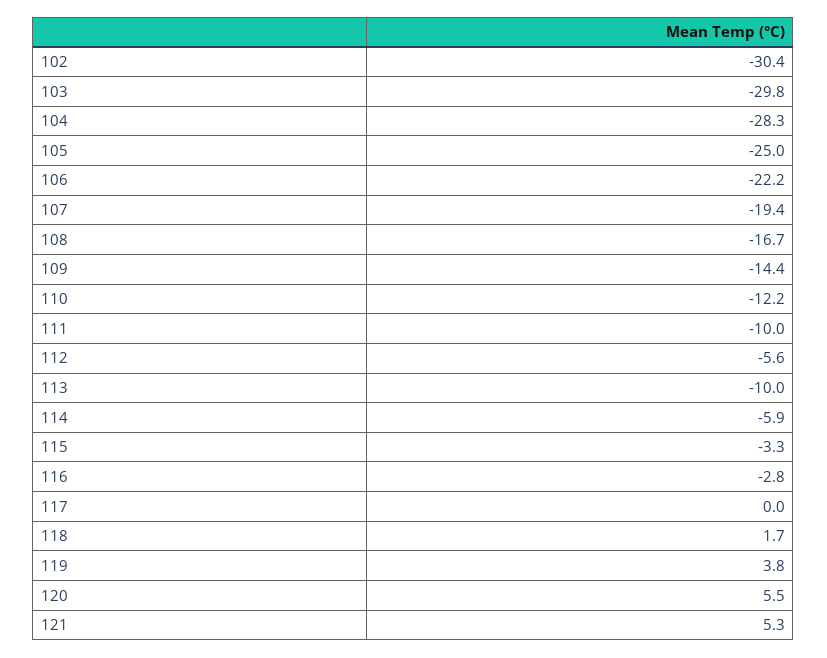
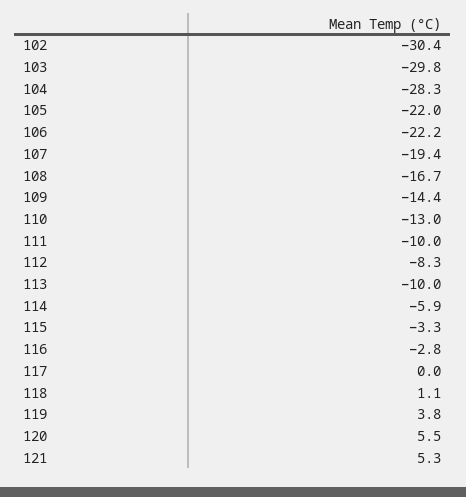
  {
    "102": -30.4,
    "103": -29.8,
    "104": -28.3,
-   "105": -25,
+   "105": -22,
    "106": -22.2,
    "107": -19.4,
    "108": -16.7,
    "109": -14.4,
-   "110": -12.2,
+   "110": -13,
    "111": -10,
-   "112": -5.6,
+   "112": -8.3,
    "113": -10,
    "114": -5.9,
    "115": -3.3,
    "116": -2.8,
    "117": 0,
-   "118": 1.7,
+   "118": 1.1,
    "119": 3.8,
    "120": 5.5,
    "121": 5.3
  }

